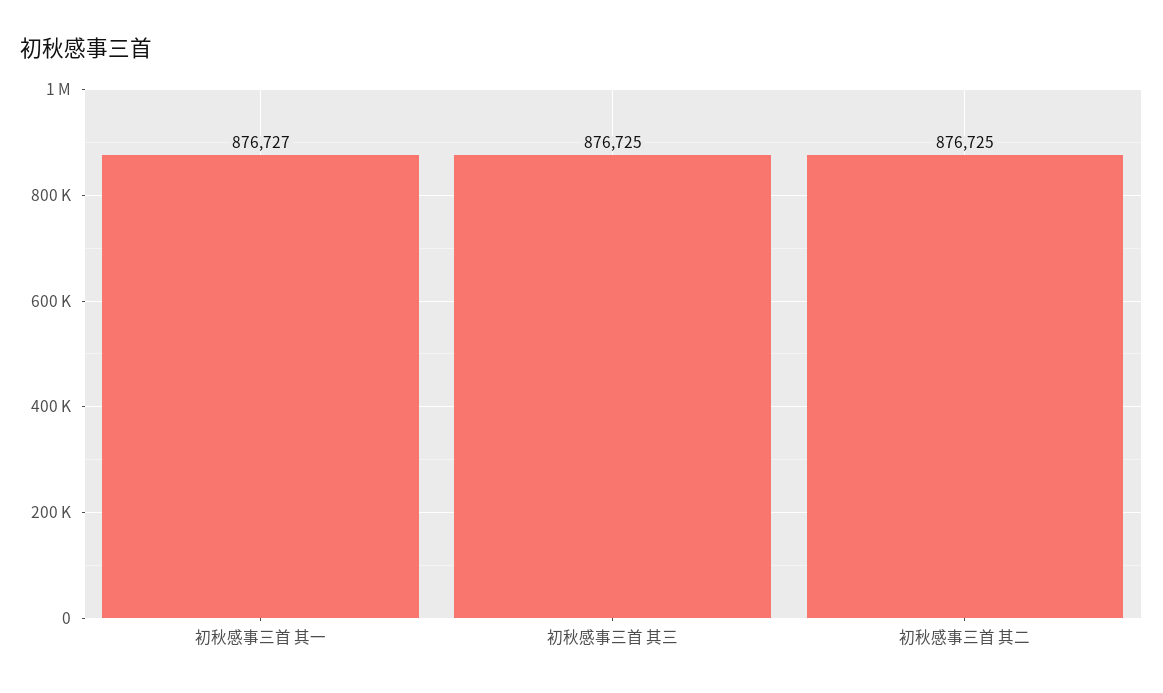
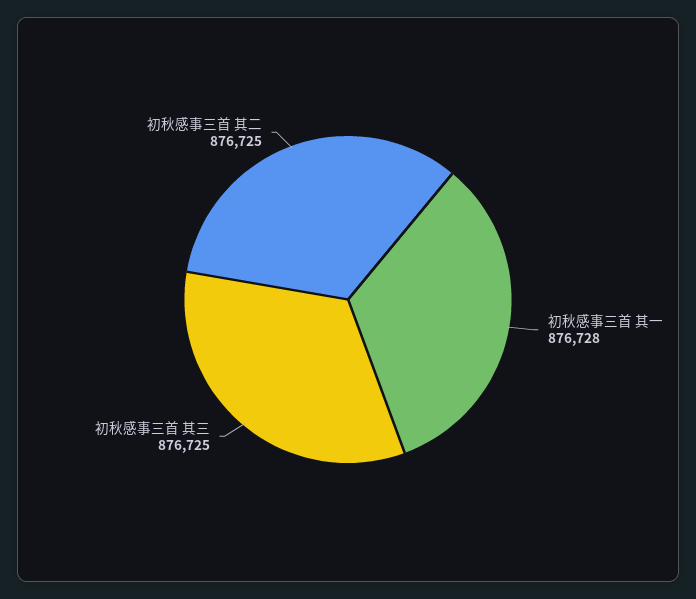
  {
-   "初秋感事三首 其一": 876727,
+   "初秋感事三首 其一": 876728,
    "初秋感事三首 其三": 876725,
    "初秋感事三首 其二": 876725
  }

